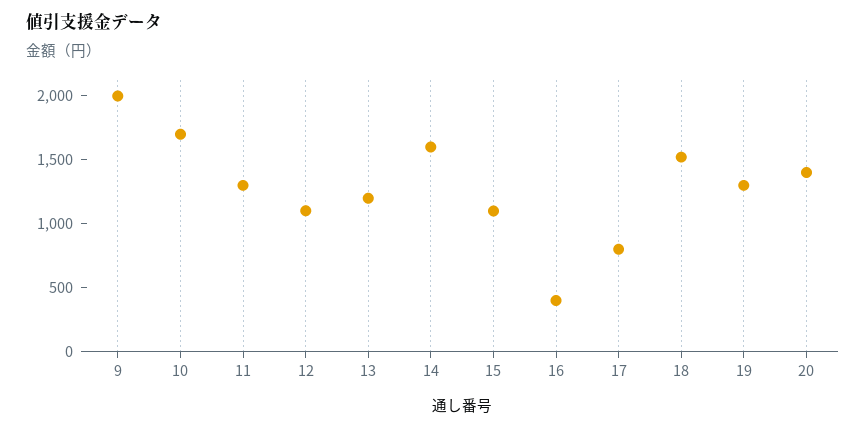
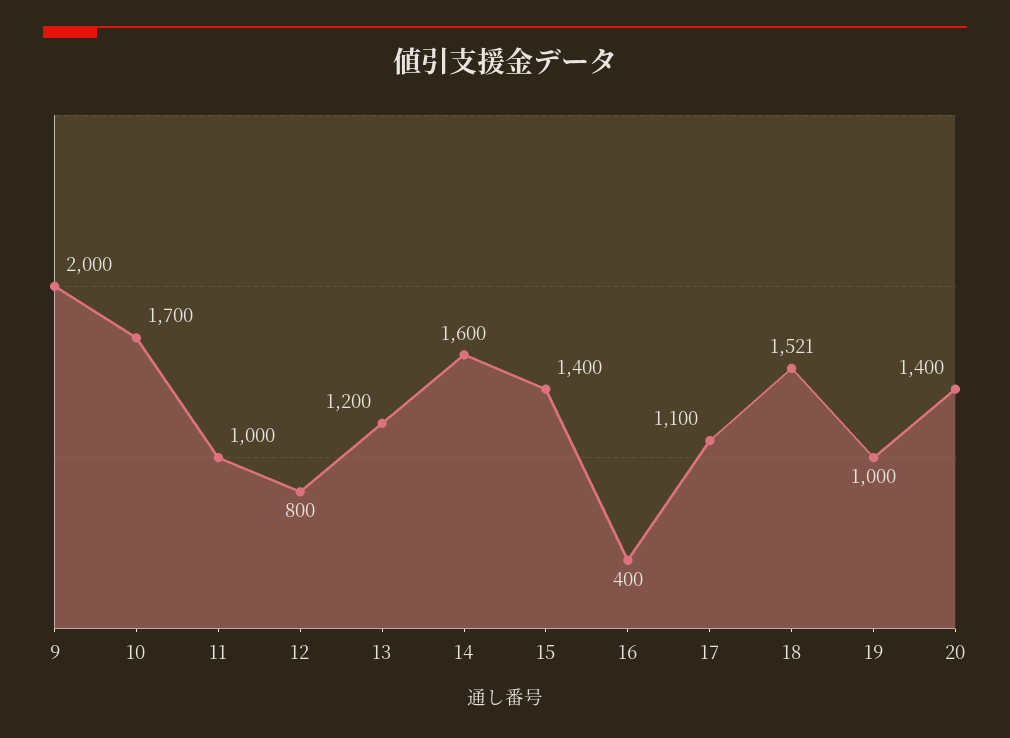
  {
    "9": 2000,
    "10": 1700,
-   "11": 1300,
+   "11": 1000,
-   "12": 1100,
+   "12": 800,
    "13": 1200,
    "14": 1600,
-   "15": 1100,
+   "15": 1400,
    "16": 400,
-   "17": 800,
+   "17": 1100,
    "18": 1521,
-   "19": 1300,
+   "19": 1000,
    "20": 1400
  }

